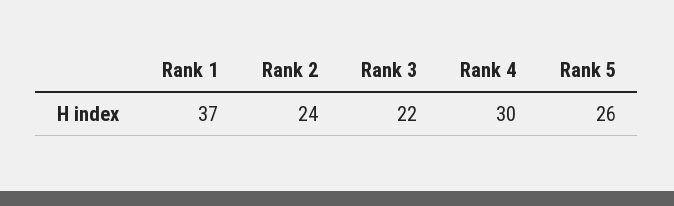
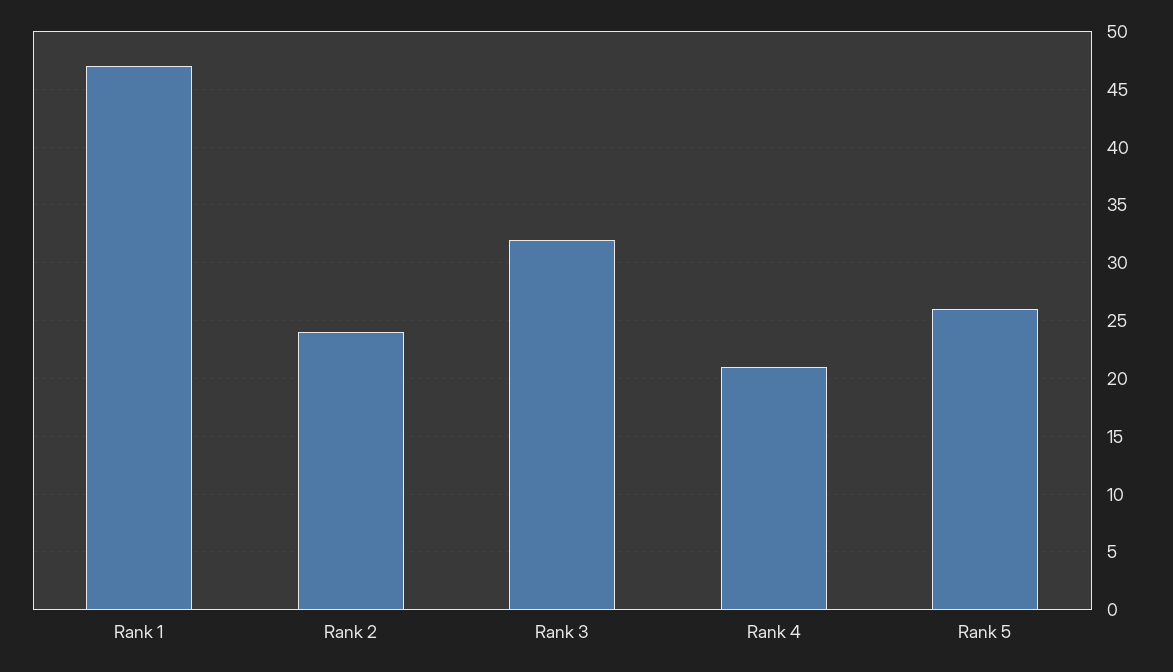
  {
-   "Rank 1": 37,
+   "Rank 1": 47,
    "Rank 2": 24,
-   "Rank 3": 22,
+   "Rank 3": 32,
-   "Rank 4": 30,
+   "Rank 4": 21,
    "Rank 5": 26
  }

